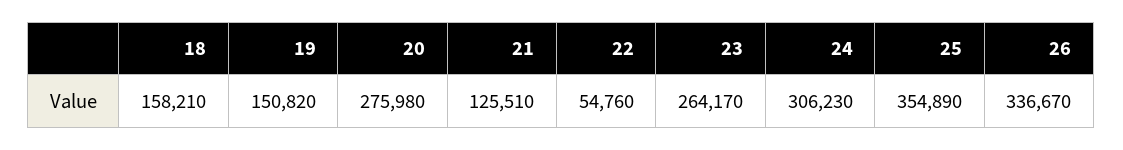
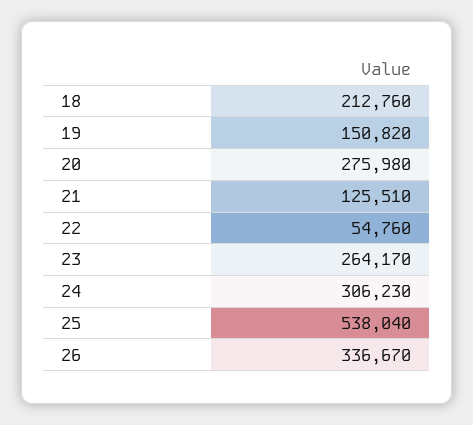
  {
-   "18": 158210,
+   "18": 212760,
    "19": 150820,
    "20": 275980,
    "21": 125510,
    "22": 54760,
    "23": 264170,
    "24": 306230,
-   "25": 354890,
+   "25": 538040,
    "26": 336670
  }

